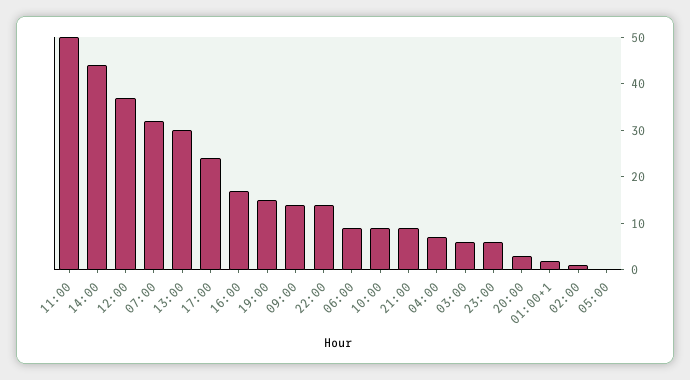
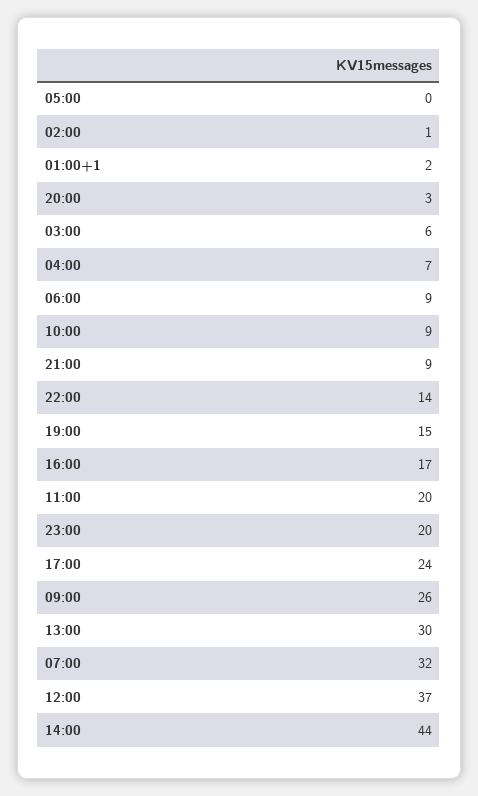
  {
-   "11:00": 50,
+   "11:00": 20,
    "14:00": 44,
    "12:00": 37,
    "07:00": 32,
    "13:00": 30,
    "17:00": 24,
    "16:00": 17,
    "19:00": 15,
-   "09:00": 15,
+   "09:00": 26,
    "22:00": 14,
    "06:00": 9,
    "10:00": 9,
    "21:00": 9,
    "04:00": 7,
    "03:00": 6,
-   "23:00": 5,
+   "23:00": 20,
    "20:00": 3,
    "01:00+1": 2,
    "02:00": 1,
    "05:00": 0
  }

